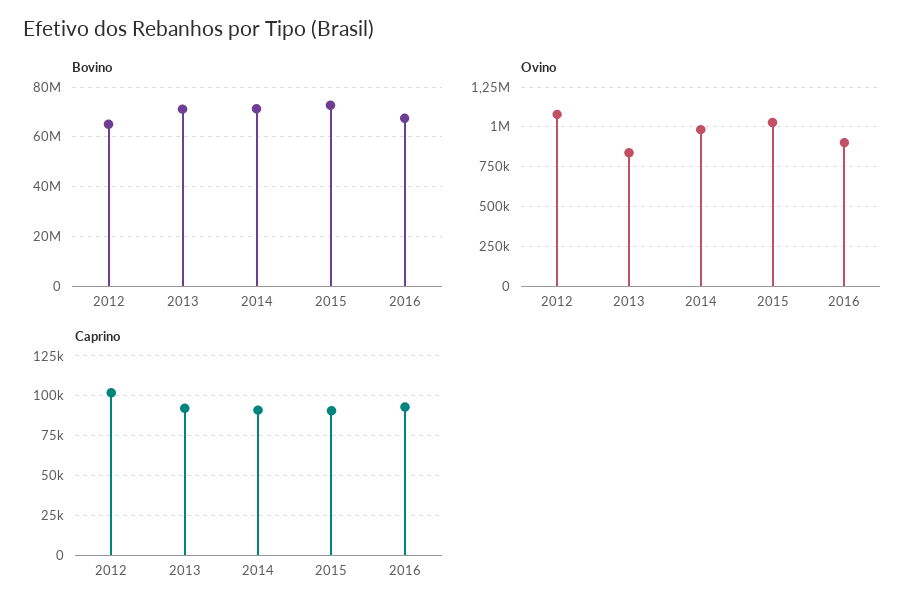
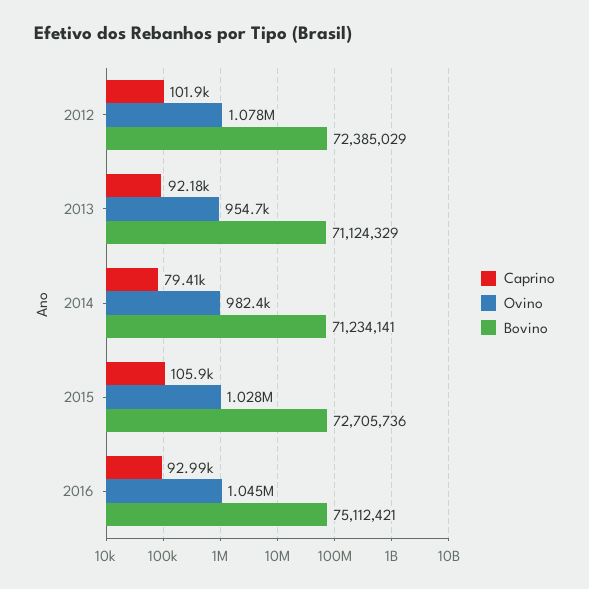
  {
    "Bovino": {
-     "2012": 65000000,
+     "2012": 72385029,
      "2013": 71124329,
      "2014": 71234141,
      "2015": 72705736,
-     "2016": 67500000
+     "2016": 75112421
    },
    "Ovino": {
      "2012": 1078000,
-     "2013": 850000,
+     "2013": 954700,
      "2014": 982400,
      "2015": 1028000,
-     "2016": 900000
+     "2016": 1045000
    },
    "Caprino": {
      "2012": 101900,
      "2013": 92180,
-     "2014": 90000,
+     "2014": 79410,
-     "2015": 90000,
+     "2015": 105900,
      "2016": 92990
    }
  }

